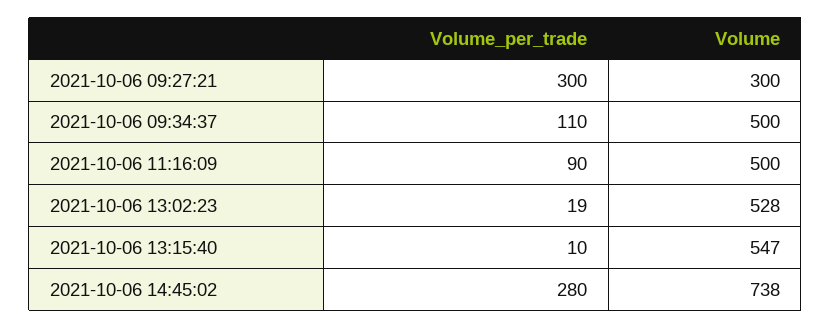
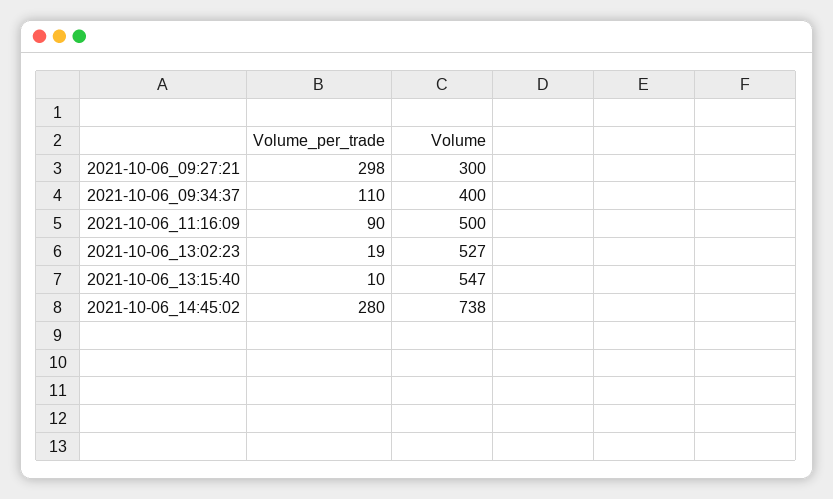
  {
    "Volume_per_trade": {
-     "2021-10-06 09:27:21": 300,
+     "2021-10-06 09:27:21": 298,
      "2021-10-06 09:34:37": 110,
      "2021-10-06 11:16:09": 90,
      "2021-10-06 13:02:23": 19,
      "2021-10-06 13:15:40": 10,
      "2021-10-06 14:45:02": 280
    },
    "Volume": {
      "2021-10-06 09:27:21": 300,
-     "2021-10-06 09:34:37": 500,
+     "2021-10-06 09:34:37": 400,
      "2021-10-06 11:16:09": 500,
-     "2021-10-06 13:02:23": 528,
+     "2021-10-06 13:02:23": 527,
      "2021-10-06 13:15:40": 547,
      "2021-10-06 14:45:02": 738
    }
  }

